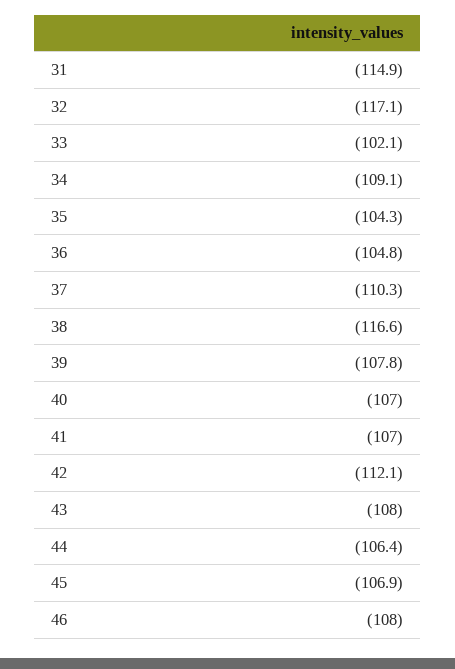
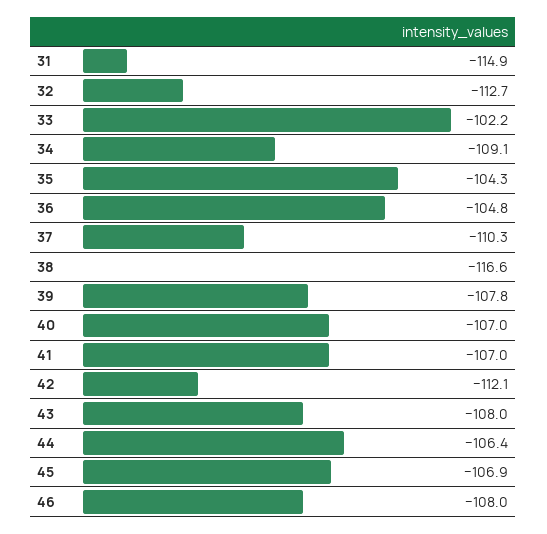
  {
    "31": -114.9,
-   "32": -117.1,
+   "32": -112.7,
-   "33": -102.1,
+   "33": -102.2,
    "34": -109.1,
    "35": -104.3,
    "36": -104.8,
    "37": -110.3,
    "38": -116.6,
    "39": -107.8,
    "40": -107,
    "41": -107,
    "42": -112.1,
    "43": -108,
    "44": -106.4,
    "45": -106.9,
    "46": -108
  }

